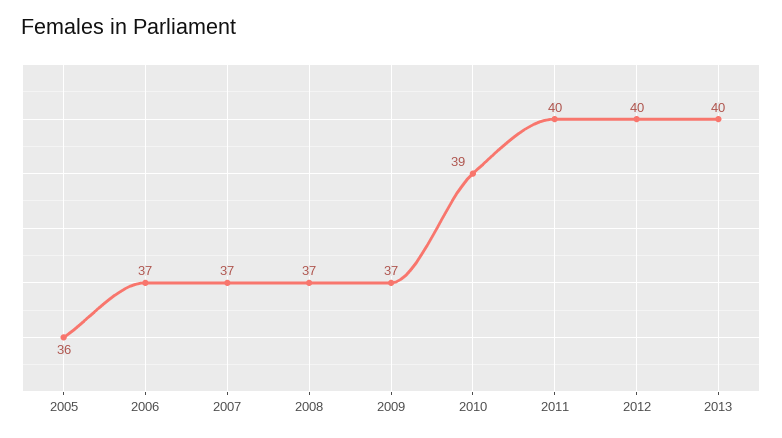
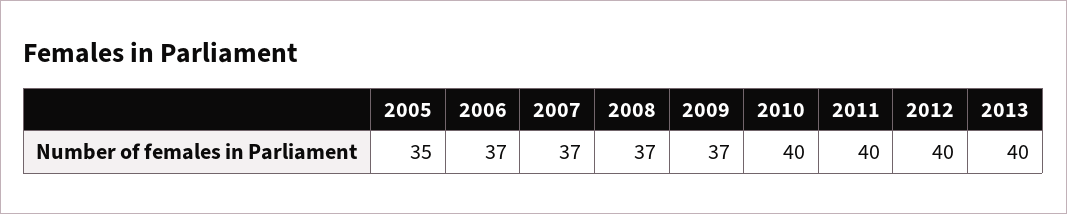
  {
-   "2005": 36,
+   "2005": 35,
    "2006": 37,
    "2007": 37,
    "2008": 37,
    "2009": 37,
-   "2010": 39,
+   "2010": 40,
    "2011": 40,
    "2012": 40,
    "2013": 40
  }

